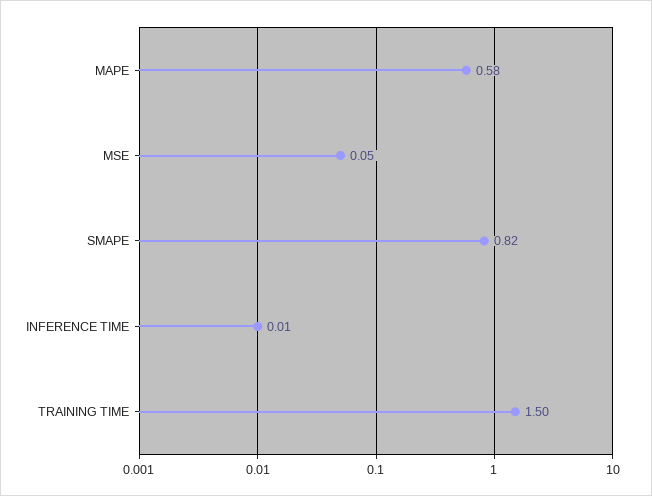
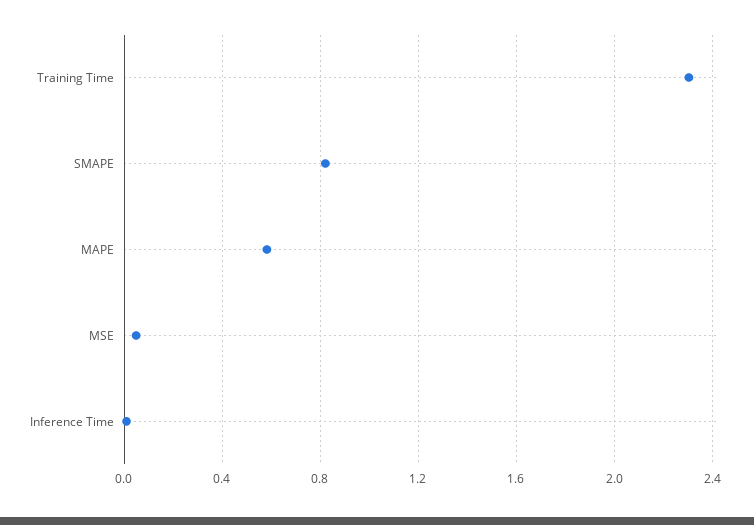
  {
    "MAPE": 0.58,
    "MSE": 0.05,
    "SMAPE": 0.82,
    "INFERENCE TIME": 0.01,
-   "TRAINING TIME": 1.5
+   "TRAINING TIME": 2.3
  }

